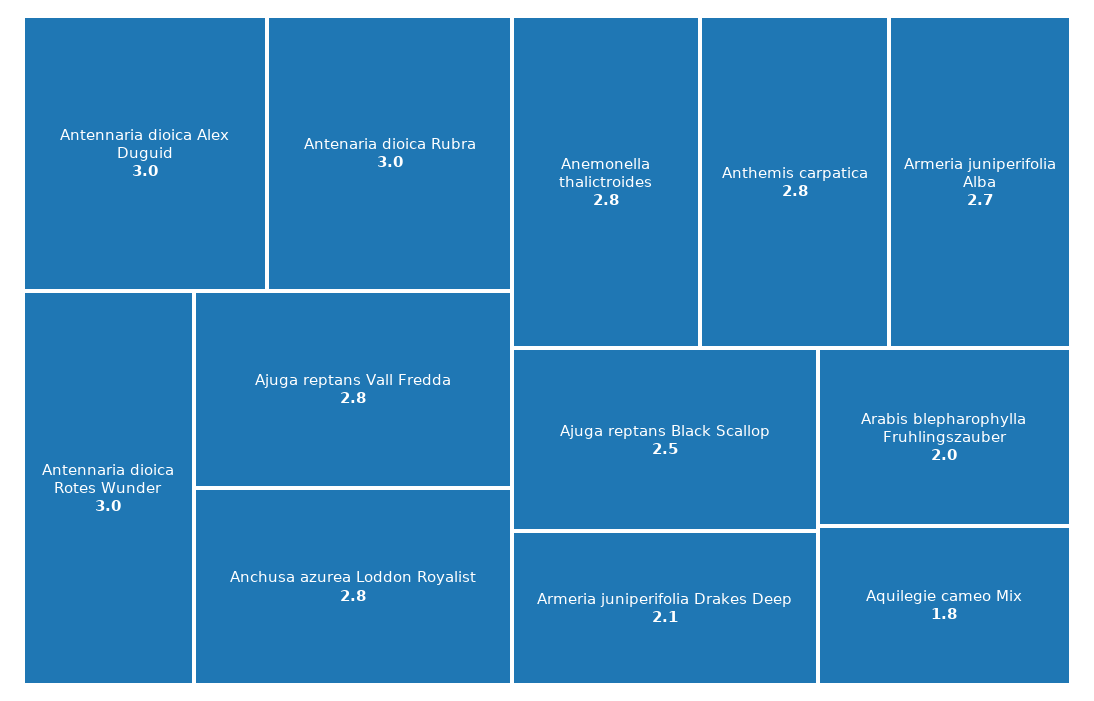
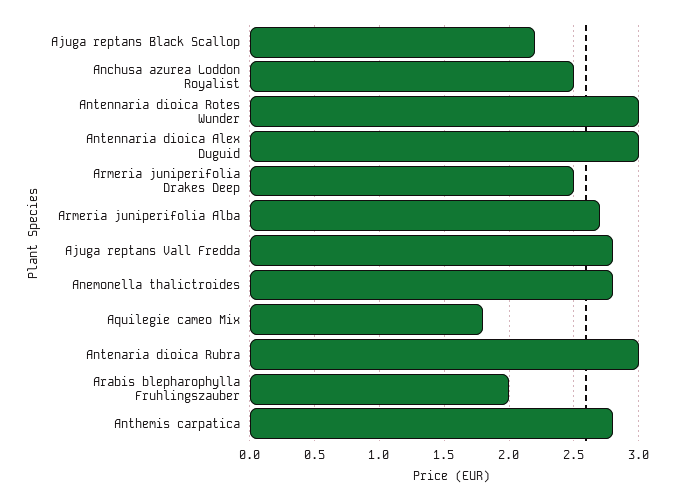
  {
    "Antennaria dioica Alex Duguid": 3,
    "Antenaria dioica Rubra": 3,
    "Antennaria dioica Rotes Wunder": 3,
    "Ajuga reptans Vall Fredda": 2.8,
-   "Anchusa azurea Loddon Royalist": 2.8,
+   "Anchusa azurea Loddon Royalist": 2.5,
    "Anemonella thalictroides": 2.8,
    "Anthemis carpatica": 2.8,
    "Armeria juniperifolia Alba": 2.7,
-   "Ajuga reptans Black Scallop": 2.5,
+   "Ajuga reptans Black Scallop": 2.2,
-   "Armeria juniperifolia Drakes Deep": 2.1,
+   "Armeria juniperifolia Drakes Deep": 2.5,
    "Arabis blepharophylla Fruhlingszauber": 2,
    "Aquilegie cameo Mix": 1.8
  }

